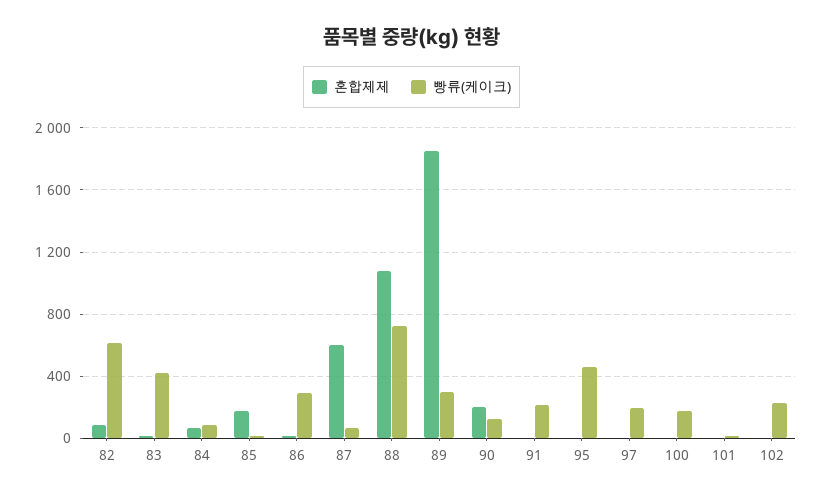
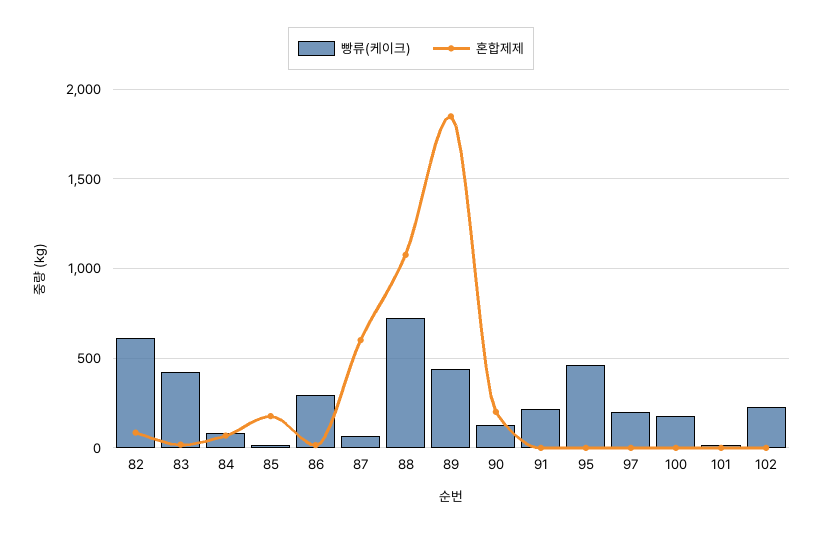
  {
    "혼합제제": {
      "82": 100,
      "83": 0,
      "84": 50,
      "85": 200,
      "86": 0,
      "87": 600,
      "88": 1100,
      "89": 1850,
      "90": 200,
      "91": 0,
      "95": 0,
      "97": 0,
      "100": 0,
      "101": 0,
      "102": 0
    },
    "빵류(케이크)": {
      "82": 600,
      "83": 400,
      "84": 100,
      "85": 0,
      "86": 300,
      "87": 50,
      "88": 750,
-     "89": 300,
+     "89": 450,
      "90": 150,
      "91": 200,
      "95": 450,
      "97": 200,
      "100": 200,
      "101": 0,
      "102": 250
    }
  }

